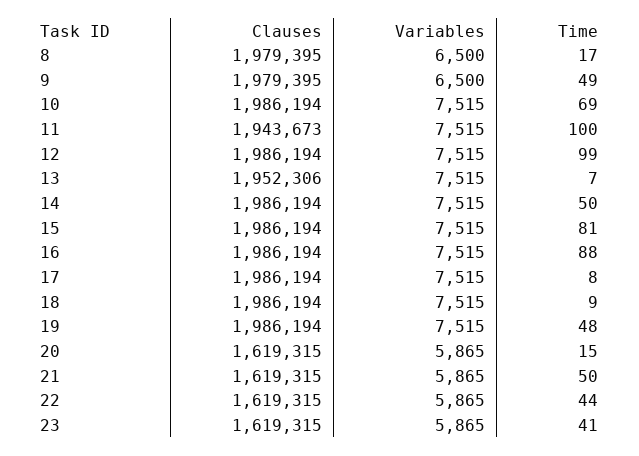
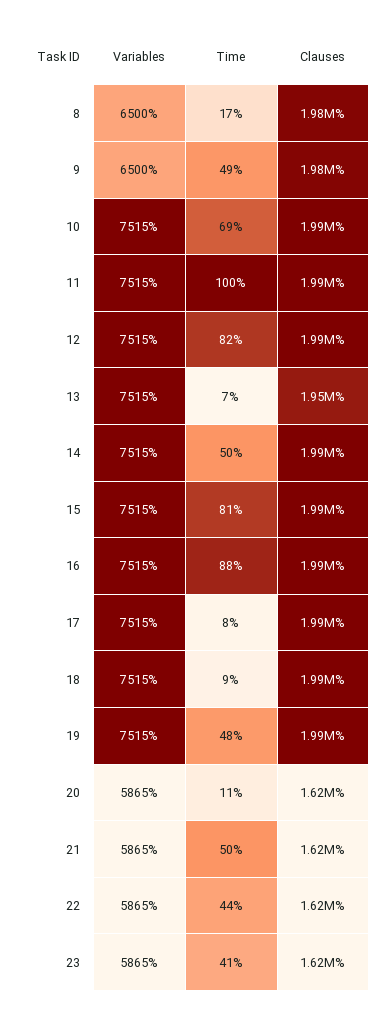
  {
    "Clauses": {
      "8": 1979395,
      "9": 1979395,
      "10": 1986194,
-     "11": 1943673,
+     "11": 1990000,
      "12": 1986194,
      "13": 1952306,
      "14": 1986194,
      "15": 1986194,
      "16": 1986194,
      "17": 1986194,
      "18": 1986194,
      "19": 1986194,
      "20": 1619315,
      "21": 1619315,
      "22": 1619315,
      "23": 1619315
    },
    "Variables": {
      "8": 6500,
      "9": 6500,
      "10": 7515,
      "11": 7515,
      "12": 7515,
      "13": 7515,
      "14": 7515,
      "15": 7515,
      "16": 7515,
      "17": 7515,
      "18": 7515,
      "19": 7515,
      "20": 5865,
      "21": 5865,
      "22": 5865,
      "23": 5865
    },
    "Time": {
      "8": 17,
      "9": 49,
      "10": 69,
      "11": 100,
-     "12": 99,
+     "12": 82,
      "13": 7,
      "14": 50,
      "15": 81,
      "16": 88,
      "17": 8,
      "18": 9,
      "19": 48,
-     "20": 15,
+     "20": 11,
      "21": 50,
      "22": 44,
      "23": 41
    }
  }

